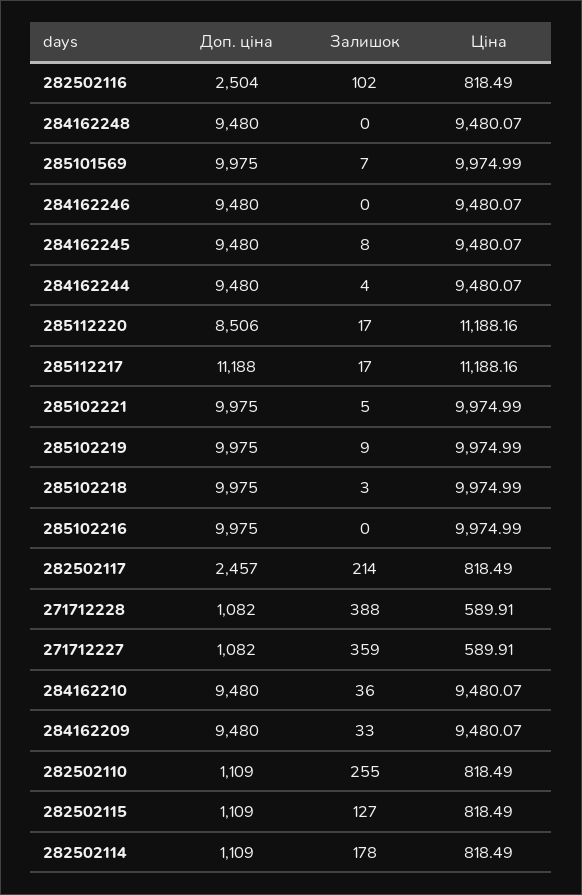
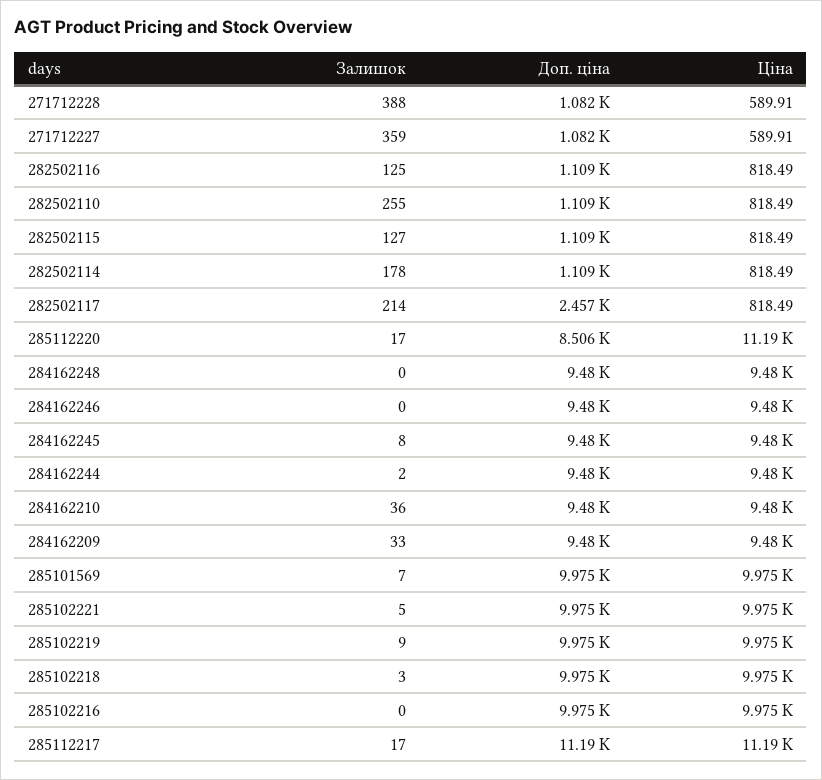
  {
    "Доп. ціна": {
-     "282502116": 2504,
+     "282502116": 1109,
      "284162248": 9480,
      "285101569": 9975,
      "284162246": 9480,
      "284162245": 9480,
      "284162244": 9480,
      "285112220": 8506,
      "285112217": 11188,
      "285102221": 9975,
      "285102219": 9975,
      "285102218": 9975,
      "285102216": 9975,
      "282502117": 2457,
      "271712228": 1082,
      "271712227": 1082,
      "284162210": 9480,
      "284162209": 9480,
      "282502110": 1109,
      "282502115": 1109,
      "282502114": 1109
    },
    "Залишок": {
-     "282502116": 102,
+     "282502116": 125,
      "284162248": 0,
      "285101569": 7,
      "284162246": 0,
      "284162245": 8,
-     "284162244": 4,
+     "284162244": 2,
      "285112220": 17,
      "285112217": 17,
      "285102221": 5,
      "285102219": 9,
      "285102218": 3,
      "285102216": 0,
      "282502117": 214,
      "271712228": 388,
      "271712227": 359,
      "284162210": 36,
      "284162209": 33,
      "282502110": 255,
      "282502115": 127,
      "282502114": 178
    },
    "Ціна": {
      "282502116": 818.49,
      "284162248": 9480.07,
      "285101569": 9974.99,
      "284162246": 9480.07,
      "284162245": 9480.07,
      "284162244": 9480.07,
      "285112220": 11188.16,
      "285112217": 11188.16,
      "285102221": 9974.99,
      "285102219": 9974.99,
      "285102218": 9974.99,
      "285102216": 9974.99,
      "282502117": 818.49,
      "271712228": 589.91,
      "271712227": 589.91,
      "284162210": 9480.07,
      "284162209": 9480.07,
      "282502110": 818.49,
      "282502115": 818.49,
      "282502114": 818.49
    }
  }

